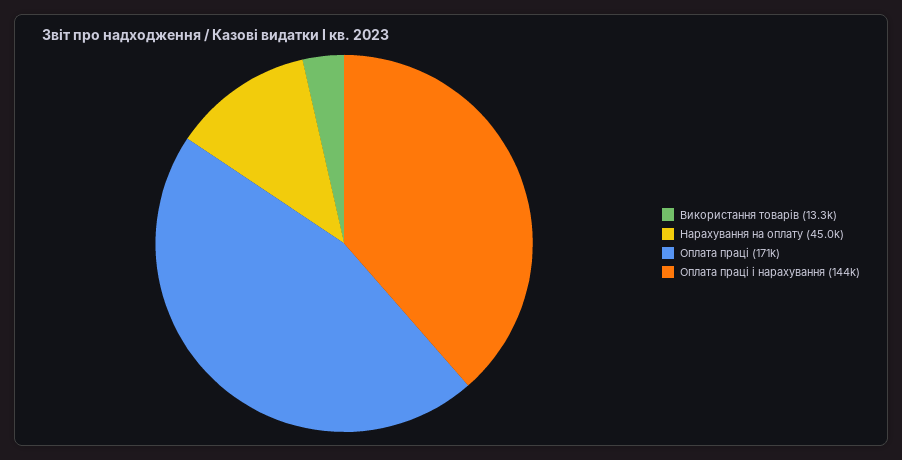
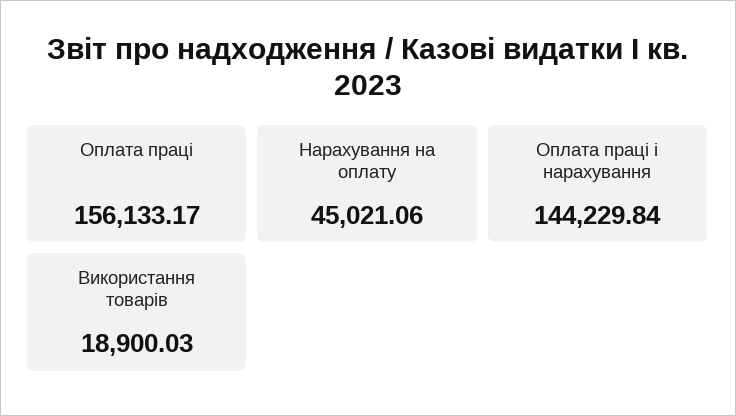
  {
-   "Використання товарів": 13300,
+   "Використання товарів": 18900.03,
    "Нарахування на оплату": 45021.06,
-   "Оплата праці": 171000,
+   "Оплата праці": 156133.17,
    "Оплата праці і нарахування": 144229.84
  }

